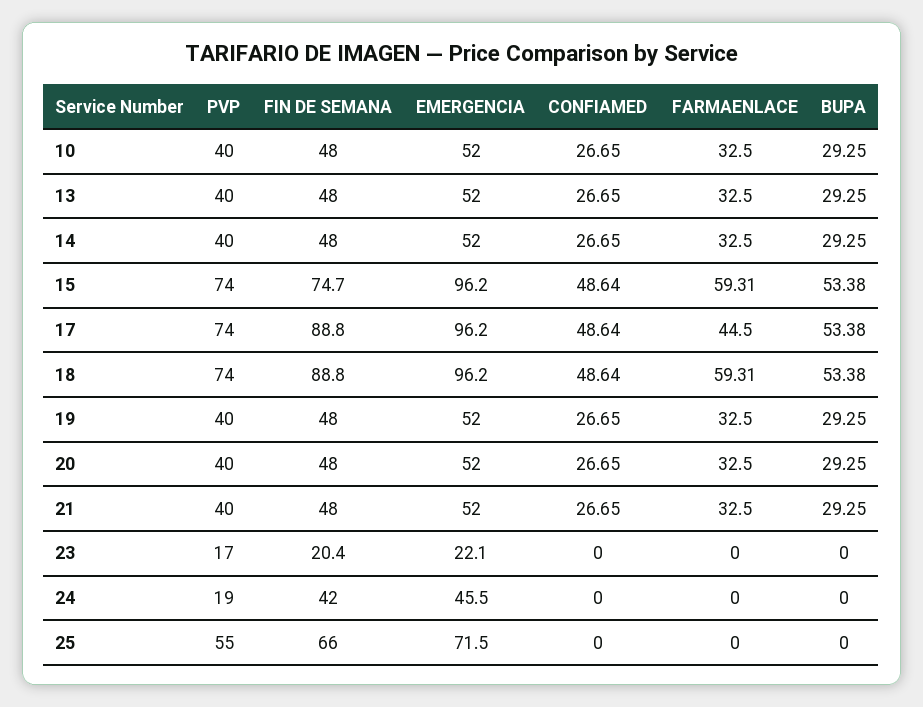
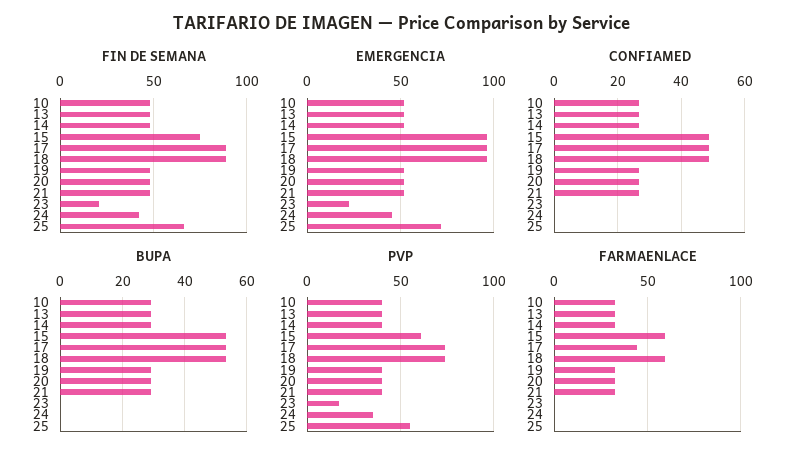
  {
    "PVP": {
      "10": 40,
      "13": 40,
      "14": 40,
-     "15": 74,
+     "15": 60,
      "17": 74,
      "18": 74,
      "19": 40,
      "20": 40,
      "21": 40,
      "23": 17,
-     "24": 19,
+     "24": 35,
      "25": 55
    },
    "FIN DE SEMANA": {
      "10": 48,
      "13": 48,
      "14": 48,
      "15": 74.7,
      "17": 88.8,
      "18": 88.8,
      "19": 48,
      "20": 48,
      "21": 48,
      "23": 20.4,
      "24": 42,
      "25": 66
    },
    "EMERGENCIA": {
      "10": 52,
      "13": 52,
      "14": 52,
      "15": 96.2,
      "17": 96.2,
      "18": 96.2,
      "19": 52,
      "20": 52,
      "21": 52,
      "23": 22.1,
      "24": 45.5,
      "25": 71.5
    },
    "CONFIAMED": {
      "10": 26.65,
      "13": 26.65,
      "14": 26.65,
      "15": 48.64,
      "17": 48.64,
      "18": 48.64,
      "19": 26.65,
      "20": 26.65,
      "21": 26.65,
      "23": 0,
      "24": 0,
      "25": 0
    },
    "FARMAENLACE": {
      "10": 32.5,
      "13": 32.5,
      "14": 32.5,
      "15": 59.31,
      "17": 44.5,
      "18": 59.31,
      "19": 32.5,
      "20": 32.5,
      "21": 32.5,
      "23": 0,
      "24": 0,
      "25": 0
    },
    "BUPA": {
      "10": 29.25,
      "13": 29.25,
      "14": 29.25,
      "15": 53.38,
      "17": 53.38,
      "18": 53.38,
      "19": 29.25,
      "20": 29.25,
      "21": 29.25,
      "23": 0,
      "24": 0,
      "25": 0
    }
  }

